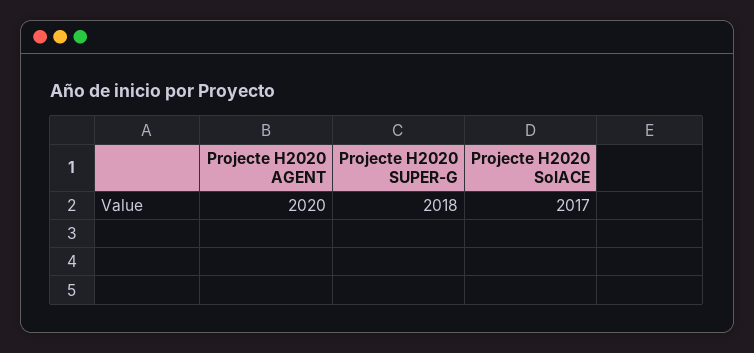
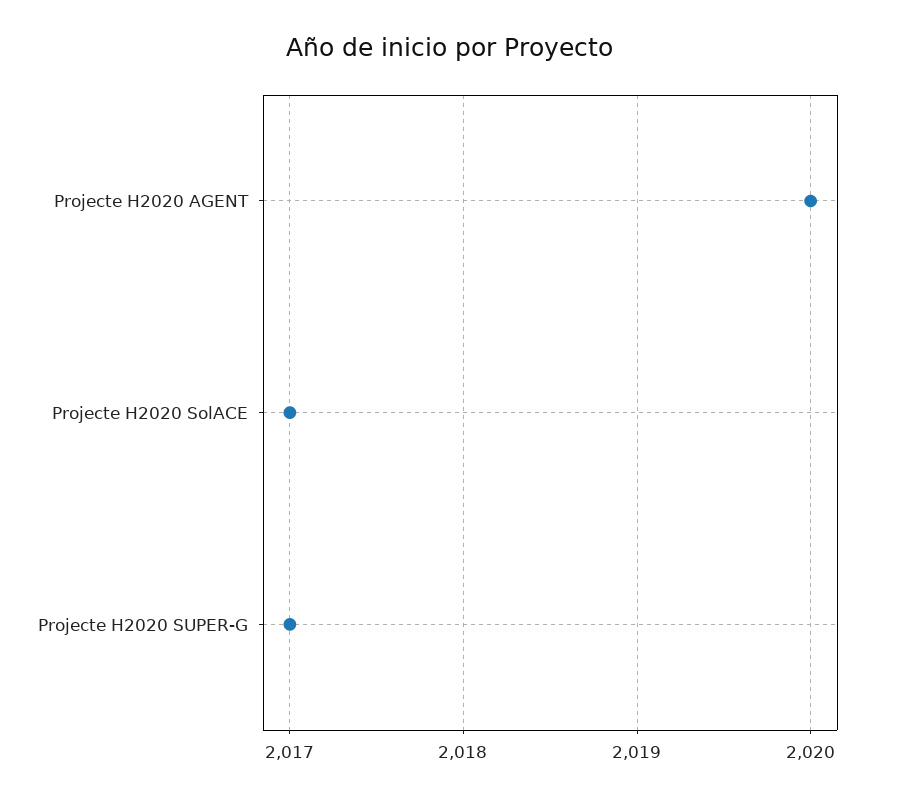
  {
    "Projecte H2020 AGENT": 2020,
-   "Projecte H2020 SUPER-G": 2018,
+   "Projecte H2020 SUPER-G": 2017,
    "Projecte H2020 SolACE": 2017
  }

